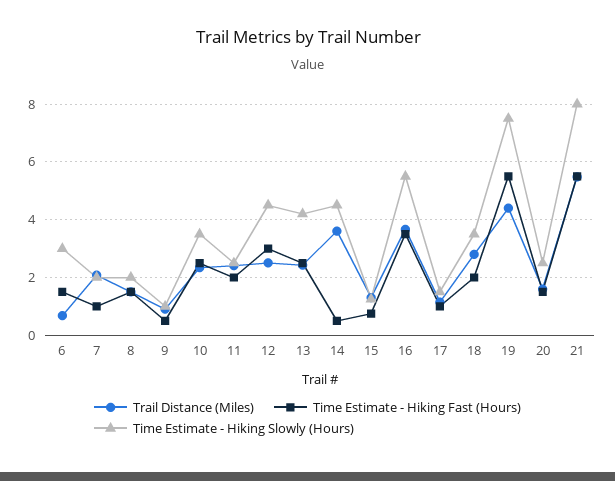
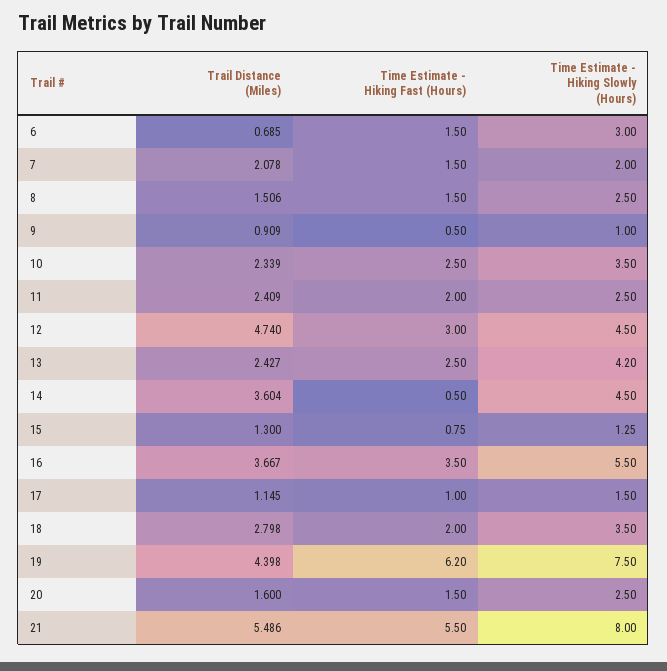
  {
    "Trail Distance (Miles)": {
      "6": 0.685,
      "7": 2.078,
      "8": 1.506,
      "9": 0.909,
      "10": 2.339,
      "11": 2.409,
-     "12": 2.5,
+     "12": 4.74,
      "13": 2.427,
      "14": 3.604,
      "15": 1.3,
      "16": 3.667,
      "17": 1.145,
      "18": 2.798,
      "19": 4.398,
      "20": 1.6,
      "21": 5.486
    },
    "Time Estimate - Hiking Fast (Hours)": {
      "6": 1.5,
-     "7": 1,
+     "7": 1.5,
      "8": 1.5,
      "9": 0.5,
      "10": 2.5,
      "11": 2,
      "12": 3,
      "13": 2.5,
      "14": 0.5,
      "15": 0.75,
      "16": 3.5,
      "17": 1,
      "18": 2,
-     "19": 5.5,
+     "19": 6.2,
      "20": 1.5,
      "21": 5.5
    },
    "Time Estimate - Hiking Slowly (Hours)": {
      "6": 3,
      "7": 2,
-     "8": 2,
+     "8": 2.5,
      "9": 1,
      "10": 3.5,
      "11": 2.5,
      "12": 4.5,
      "13": 4.2,
      "14": 4.5,
      "15": 1.25,
      "16": 5.5,
      "17": 1.5,
      "18": 3.5,
      "19": 7.5,
      "20": 2.5,
      "21": 8
    }
  }

